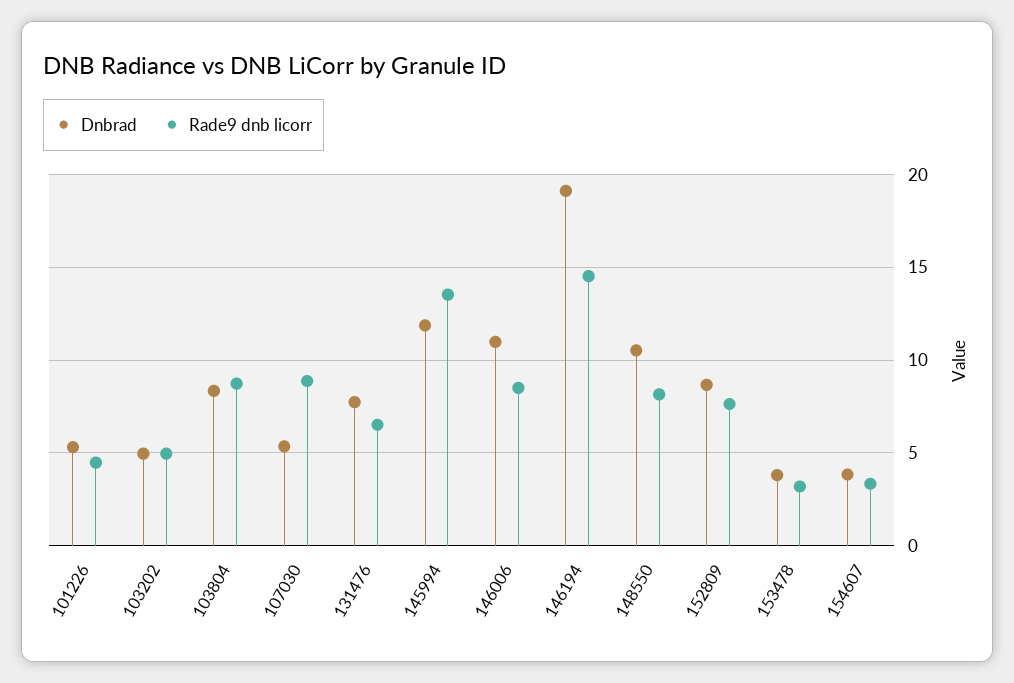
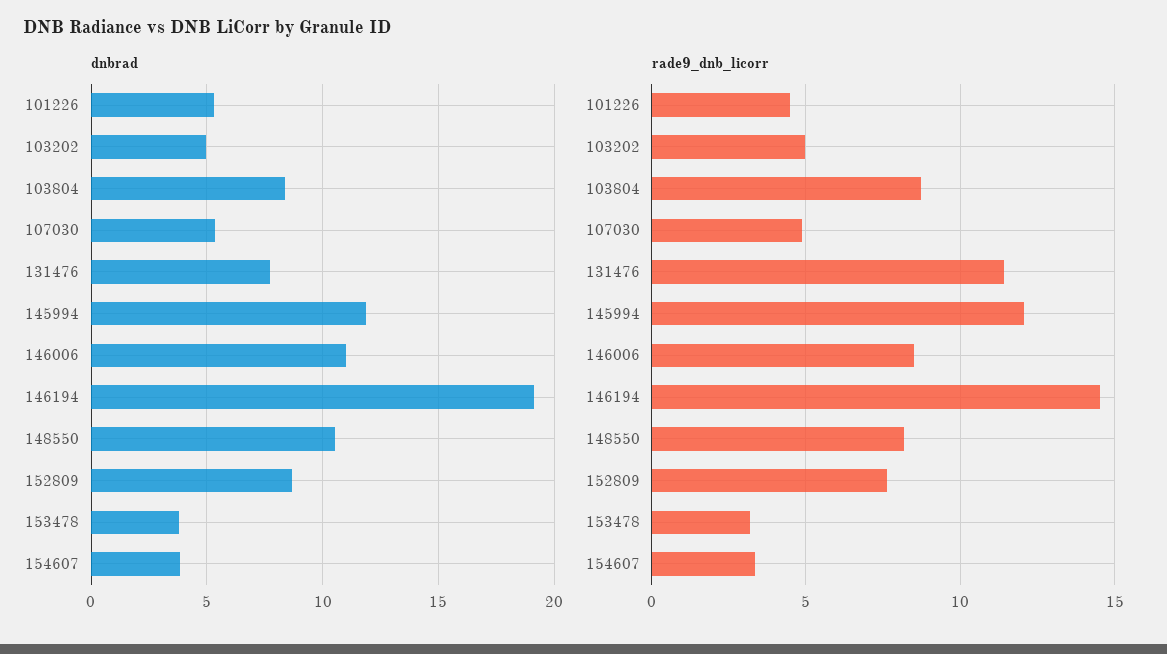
  {
    "Dnbrad": {
      "101226": 5.5,
      "103202": 5,
      "103804": 8.5,
      "107030": 5.5,
      "131476": 7.5,
      "145994": 12,
      "146006": 11,
      "146194": 19,
      "148550": 10.5,
      "152809": 8.5,
      "153478": 4,
      "154607": 4
    },
    "Rade9 dnb licorr": {
      "101226": 4.5,
      "103202": 5,
      "103804": 8.5,
-     "107030": 9,
+     "107030": 5,
-     "131476": 6.5,
+     "131476": 11.5,
-     "145994": 13.5,
+     "145994": 12,
      "146006": 8.5,
      "146194": 14.5,
      "148550": 8,
      "152809": 7.5,
      "153478": 3,
      "154607": 3.5
    }
  }

